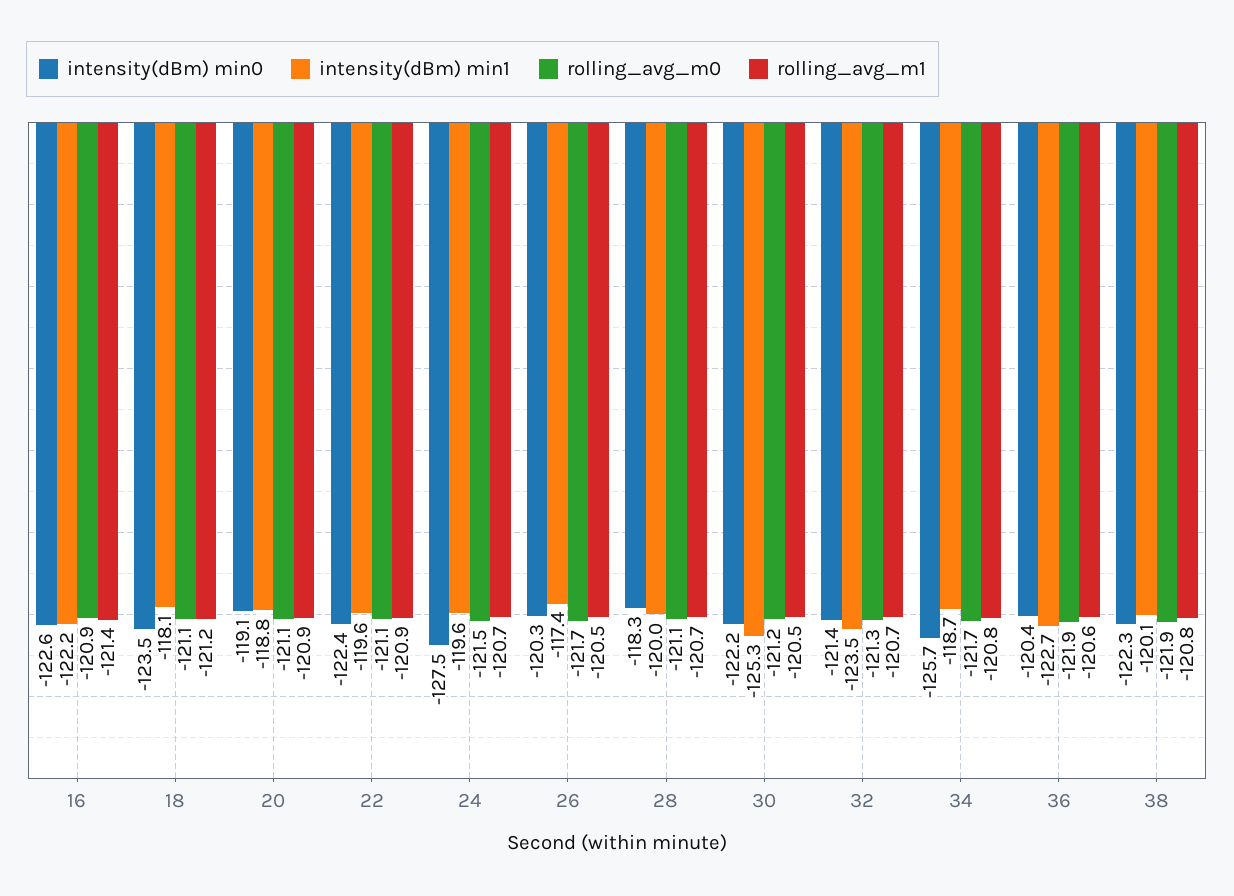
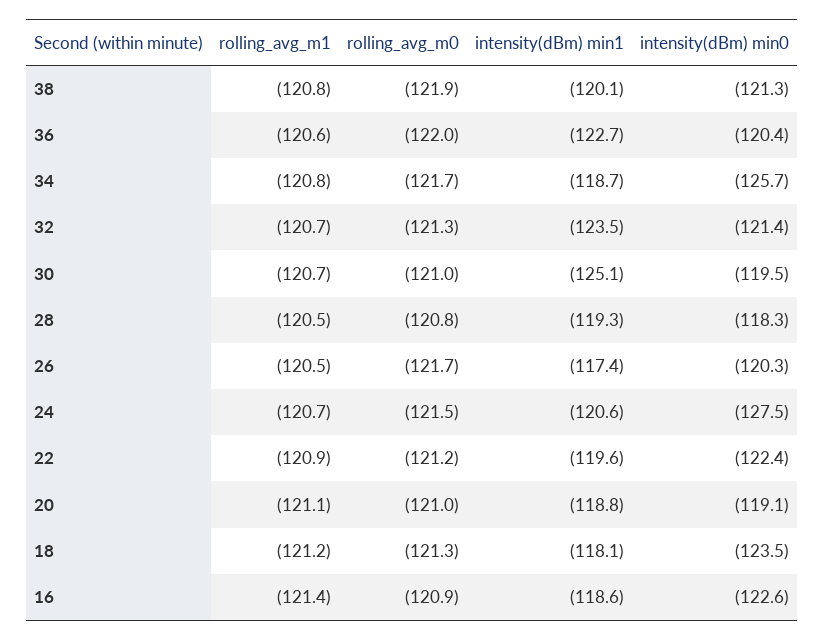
  {
    "intensity(dBm) min0": {
      "16": -122.6,
      "18": -123.5,
      "20": -119.1,
      "22": -122.4,
      "24": -127.5,
      "26": -120.3,
      "28": -118.3,
-     "30": -122.2,
+     "30": -119.5,
      "32": -121.4,
      "34": -125.7,
      "36": -120.4,
-     "38": -122.3
+     "38": -121.3
    },
    "intensity(dBm) min1": {
-     "16": -122.2,
+     "16": -118.6,
      "18": -118.1,
      "20": -118.8,
      "22": -119.6,
-     "24": -119.6,
+     "24": -120.6,
      "26": -117.4,
-     "28": -120,
+     "28": -119.3,
-     "30": -125.3,
+     "30": -125.1,
      "32": -123.5,
      "34": -118.7,
      "36": -122.7,
      "38": -120.1
    },
    "rolling_avg_m0": {
      "16": -120.9,
-     "18": -121.1,
+     "18": -121.3,
-     "20": -121.1,
+     "20": -121,
-     "22": -121.1,
+     "22": -121.2,
      "24": -121.5,
      "26": -121.7,
-     "28": -121.1,
+     "28": -120.8,
-     "30": -121.2,
+     "30": -121,
      "32": -121.3,
      "34": -121.7,
-     "36": -121.9,
+     "36": -122,
      "38": -121.9
    },
    "rolling_avg_m1": {
      "16": -121.4,
      "18": -121.2,
-     "20": -120.9,
+     "20": -121.1,
      "22": -120.9,
      "24": -120.7,
      "26": -120.5,
-     "28": -120.7,
+     "28": -120.5,
-     "30": -120.5,
+     "30": -120.7,
      "32": -120.7,
      "34": -120.8,
      "36": -120.6,
      "38": -120.8
    }
  }

